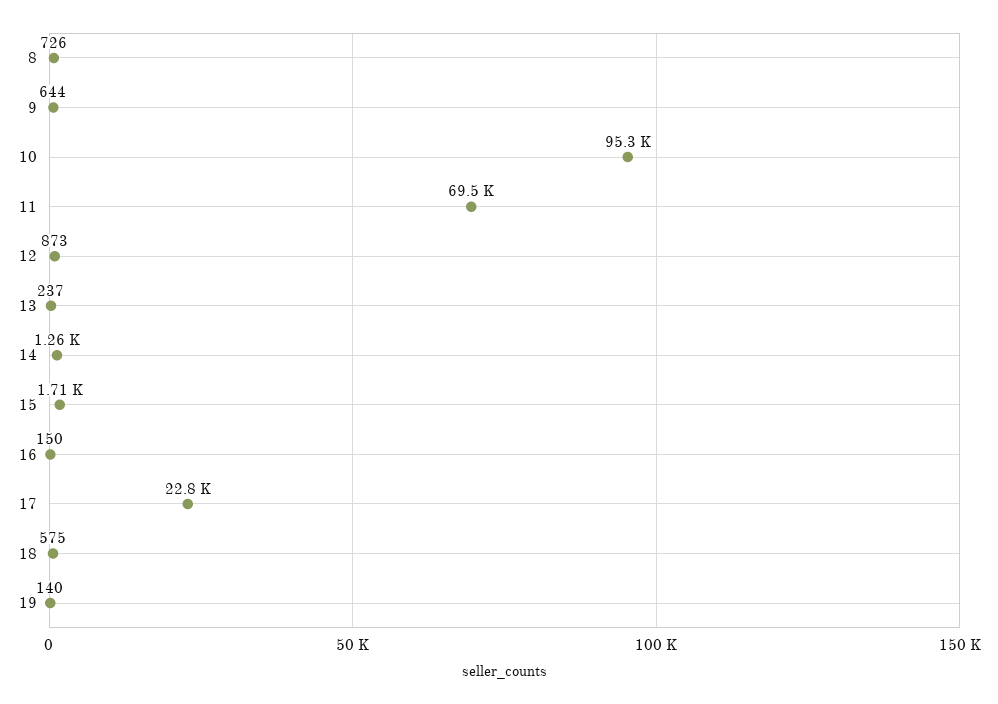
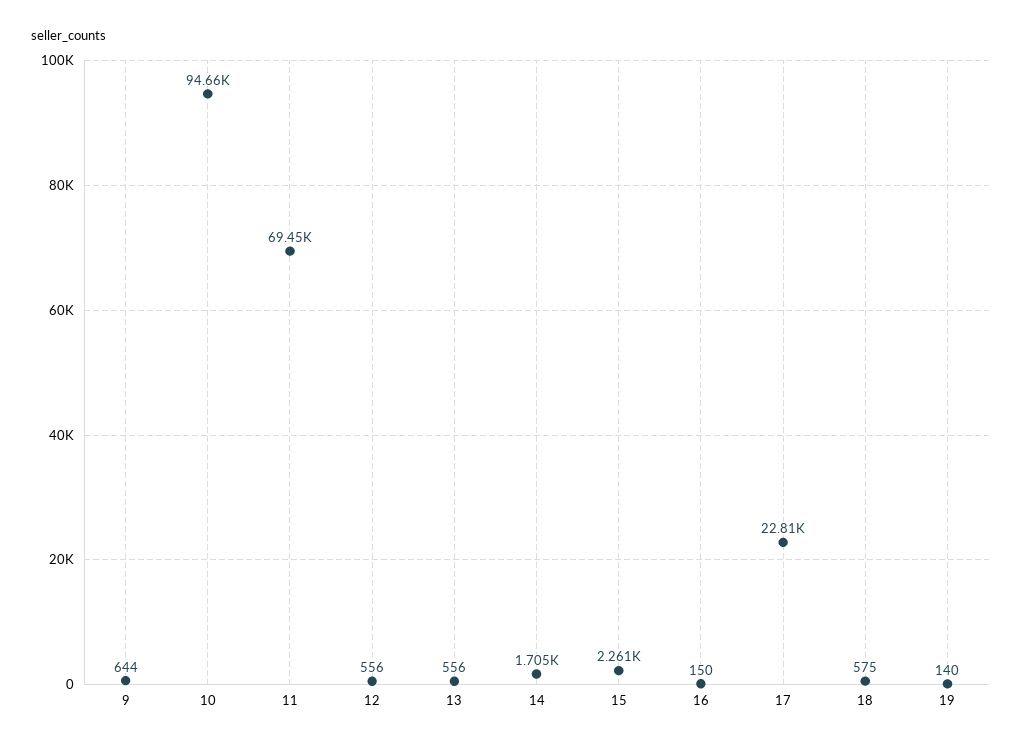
  {
-   "8": 726,
    "9": 644,
-   "10": 95300,
+   "10": 94660,
    "11": 69450,
-   "12": 873,
+   "12": 556,
-   "13": 237,
+   "13": 556,
-   "14": 1260,
+   "14": 1705,
-   "15": 1710,
+   "15": 2261,
    "16": 150,
    "17": 22810,
    "18": 575,
    "19": 140
  }

